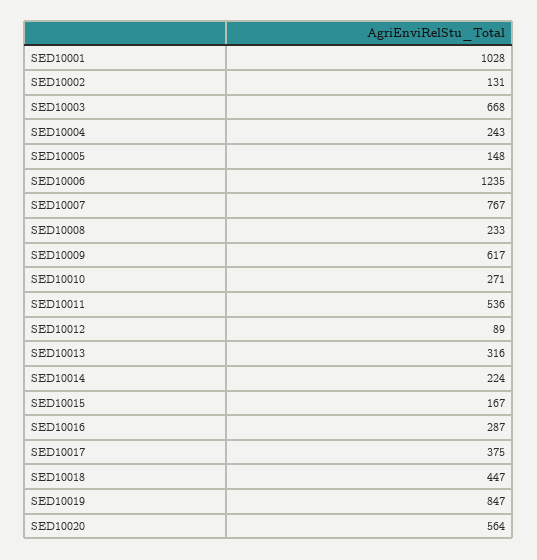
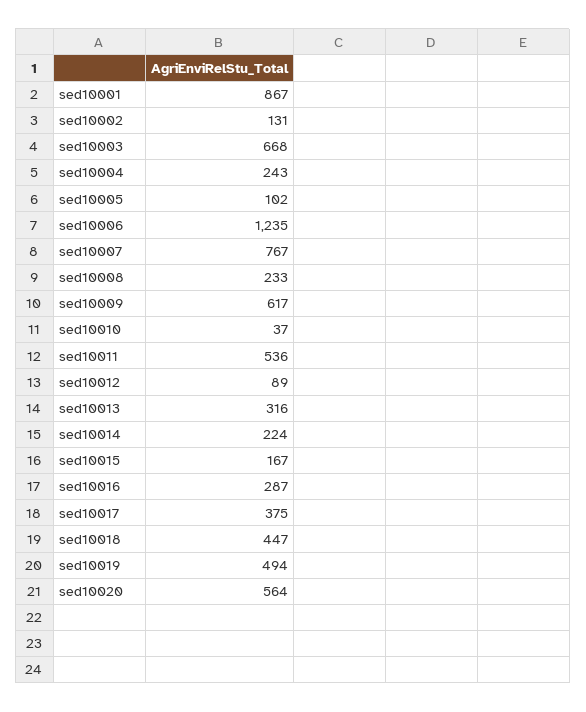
  {
-   "SED10001": 1028,
+   "SED10001": 867,
    "SED10002": 131,
    "SED10003": 668,
    "SED10004": 243,
-   "SED10005": 148,
+   "SED10005": 102,
    "SED10006": 1235,
    "SED10007": 767,
    "SED10008": 233,
    "SED10009": 617,
-   "SED10010": 271,
+   "SED10010": 37,
    "SED10011": 536,
    "SED10012": 89,
    "SED10013": 316,
    "SED10014": 224,
    "SED10015": 167,
    "SED10016": 287,
    "SED10017": 375,
    "SED10018": 447,
-   "SED10019": 847,
+   "SED10019": 494,
    "SED10020": 564
  }

